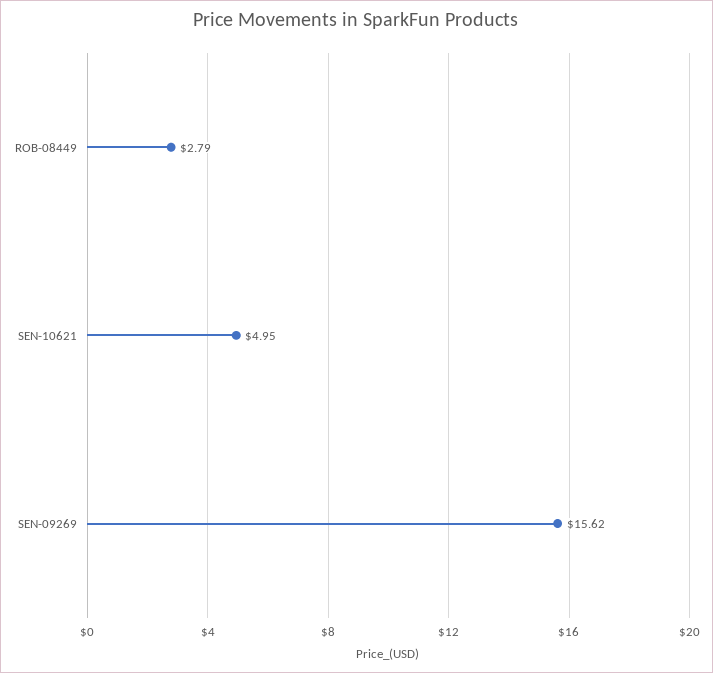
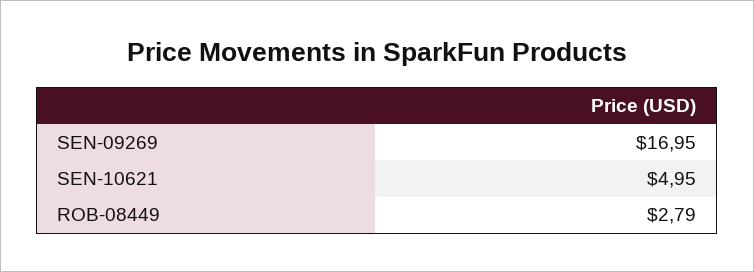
  {
    "ROB-08449": 2.79,
    "SEN-10621": 4.95,
-   "SEN-09269": 15.62
+   "SEN-09269": 16.95
  }

